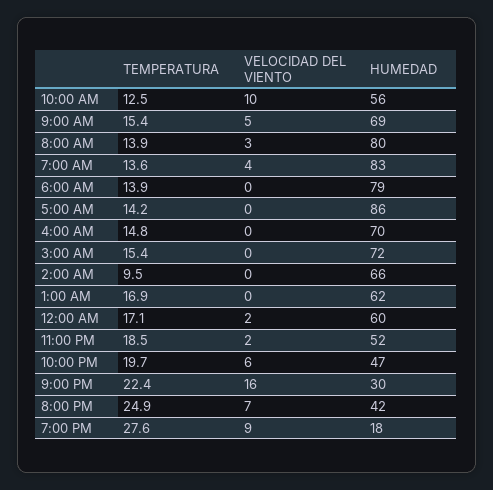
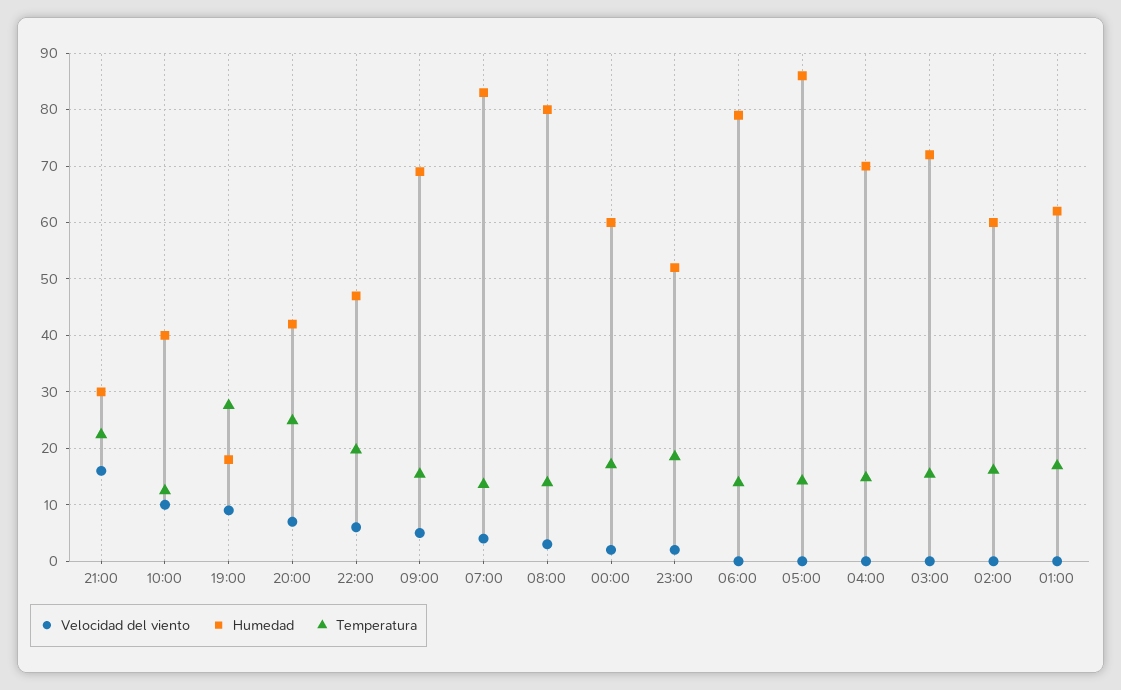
  {
    "TEMPERATURA": {
      "10:00 AM": 12.5,
      "9:00 AM": 15.4,
      "8:00 AM": 13.9,
      "7:00 AM": 13.6,
      "6:00 AM": 13.9,
      "5:00 AM": 14.2,
      "4:00 AM": 14.8,
      "3:00 AM": 15.4,
-     "2:00 AM": 9.5,
+     "2:00 AM": 16,
      "1:00 AM": 16.9,
      "12:00 AM": 17.1,
      "11:00 PM": 18.5,
      "10:00 PM": 19.7,
      "9:00 PM": 22.4,
      "8:00 PM": 24.9,
      "7:00 PM": 27.6
    },
    "VELOCIDAD DEL VIENTO": {
      "10:00 AM": 10,
      "9:00 AM": 5,
      "8:00 AM": 3,
      "7:00 AM": 4,
      "6:00 AM": 0,
      "5:00 AM": 0,
      "4:00 AM": 0,
      "3:00 AM": 0,
      "2:00 AM": 0,
      "1:00 AM": 0,
      "12:00 AM": 2,
      "11:00 PM": 2,
      "10:00 PM": 6,
      "9:00 PM": 16,
      "8:00 PM": 7,
      "7:00 PM": 9
    },
    "HUMEDAD": {
-     "10:00 AM": 56,
+     "10:00 AM": 40,
      "9:00 AM": 69,
      "8:00 AM": 80,
      "7:00 AM": 83,
      "6:00 AM": 79,
      "5:00 AM": 86,
      "4:00 AM": 70,
      "3:00 AM": 72,
-     "2:00 AM": 66,
+     "2:00 AM": 60,
      "1:00 AM": 62,
      "12:00 AM": 60,
      "11:00 PM": 52,
      "10:00 PM": 47,
      "9:00 PM": 30,
      "8:00 PM": 42,
      "7:00 PM": 18
    }
  }

